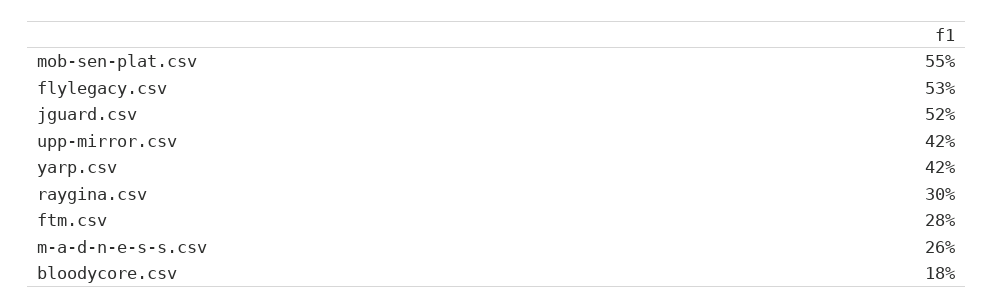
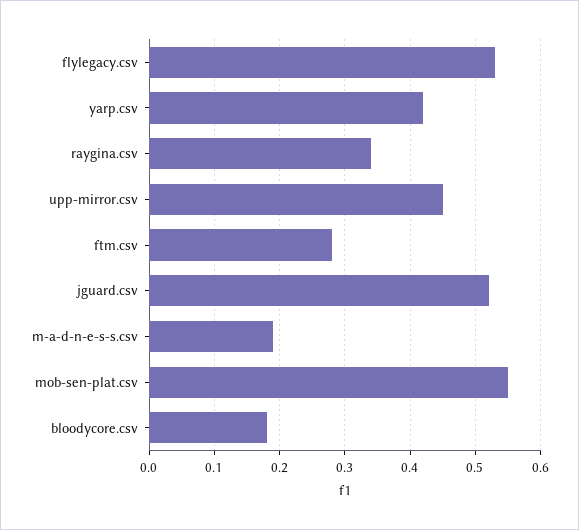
  {
    "mob-sen-plat.csv": 0.55,
    "flylegacy.csv": 0.53,
    "jguard.csv": 0.52,
-   "upp-mirror.csv": 0.42,
+   "upp-mirror.csv": 0.45,
    "yarp.csv": 0.42,
-   "raygina.csv": 0.3,
+   "raygina.csv": 0.34,
    "ftm.csv": 0.28,
-   "m-a-d-n-e-s-s.csv": 0.26,
+   "m-a-d-n-e-s-s.csv": 0.19,
    "bloodycore.csv": 0.18
  }

